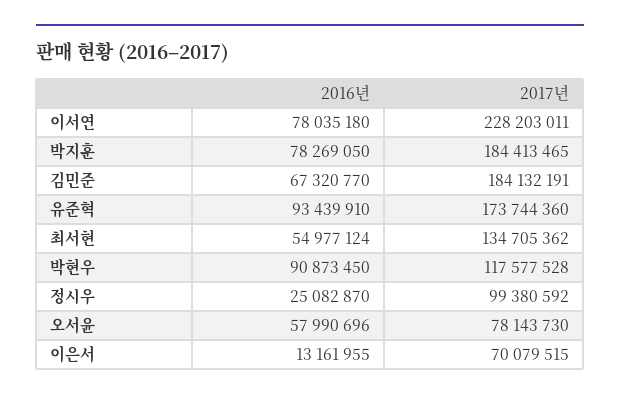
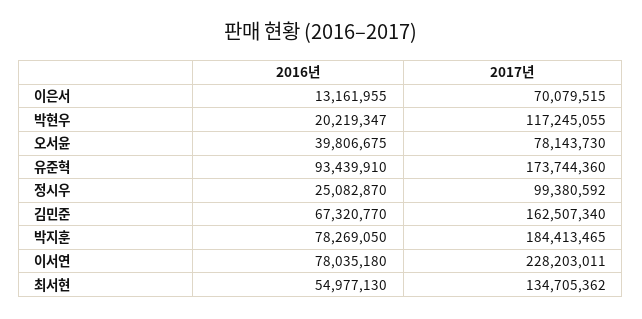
  {
    "2016년": {
      "이서연": 78035180,
      "박지훈": 78269050,
      "김민준": 67320770,
      "유준혁": 93439910,
-     "최서현": 54977124,
+     "최서현": 54977130,
-     "박현우": 90873450,
+     "박현우": 20219347,
      "정시우": 25082870,
-     "오서윤": 57990696,
+     "오서윤": 39806675,
      "이은서": 13161955
    },
    "2017년": {
      "이서연": 228203011,
      "박지훈": 184413465,
-     "김민준": 184132191,
+     "김민준": 162507340,
      "유준혁": 173744360,
      "최서현": 134705362,
-     "박현우": 117577528,
+     "박현우": 117245055,
      "정시우": 99380592,
      "오서윤": 78143730,
      "이은서": 70079515
    }
  }

